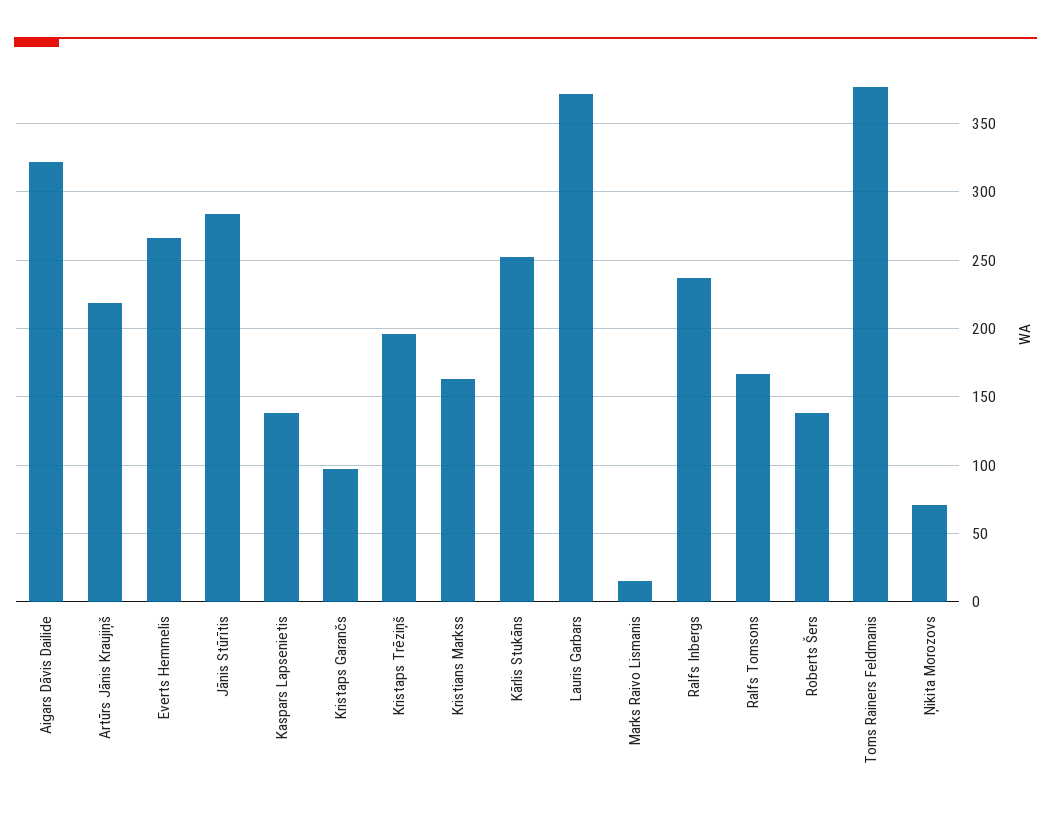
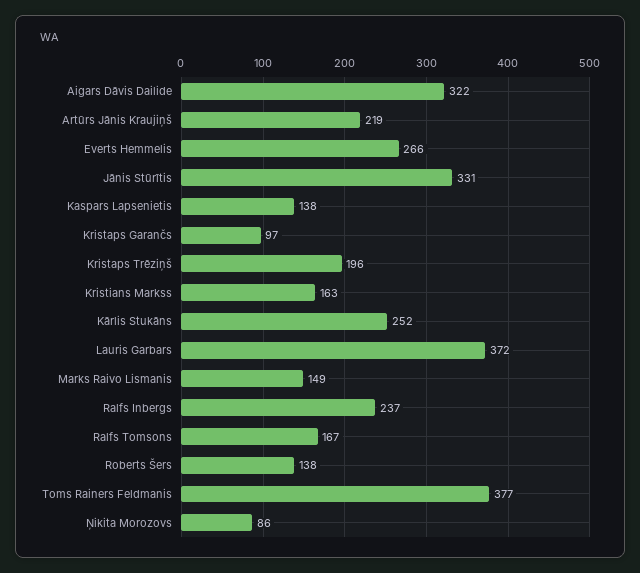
  {
    "Aigars Dāvis Dailide": 322,
    "Artūrs Jānis Kraujiņš": 219,
    "Everts Hemmelis": 266,
-   "Jānis Stūrītis": 285,
+   "Jānis Stūrītis": 331,
    "Kaspars Lapsenietis": 138,
    "Kristaps Garančs": 97,
    "Kristaps Trēziņš": 196,
    "Kristians Markss": 163,
    "Kārlis Stukāns": 252,
    "Lauris Garbars": 372,
-   "Marks Raivo Lismanis": 15,
+   "Marks Raivo Lismanis": 149,
    "Ralfs Inbergs": 237,
    "Ralfs Tomsons": 167,
    "Roberts Šers": 138,
    "Toms Rainers Feldmanis": 377,
-   "Ņikita Morozovs": 70
+   "Ņikita Morozovs": 86
  }

